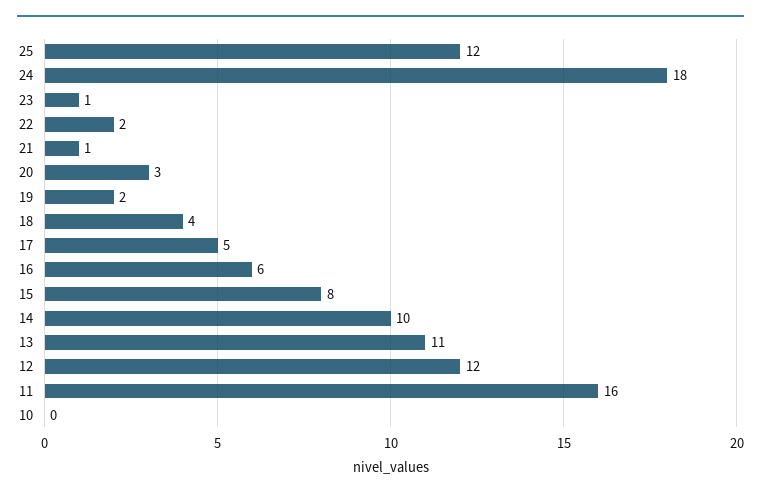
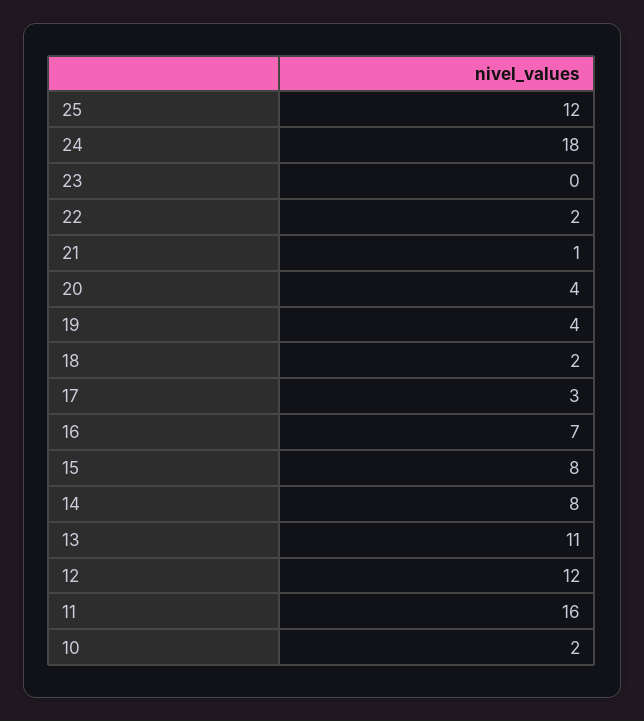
  {
    "25": 12,
    "24": 18,
-   "23": 1,
+   "23": 0,
    "22": 2,
    "21": 1,
-   "20": 3,
+   "20": 4,
-   "19": 2,
+   "19": 4,
-   "18": 4,
+   "18": 2,
-   "17": 5,
+   "17": 3,
-   "16": 6,
+   "16": 7,
    "15": 8,
-   "14": 10,
+   "14": 8,
    "13": 11,
    "12": 12,
    "11": 16,
-   "10": 0
+   "10": 2
  }

